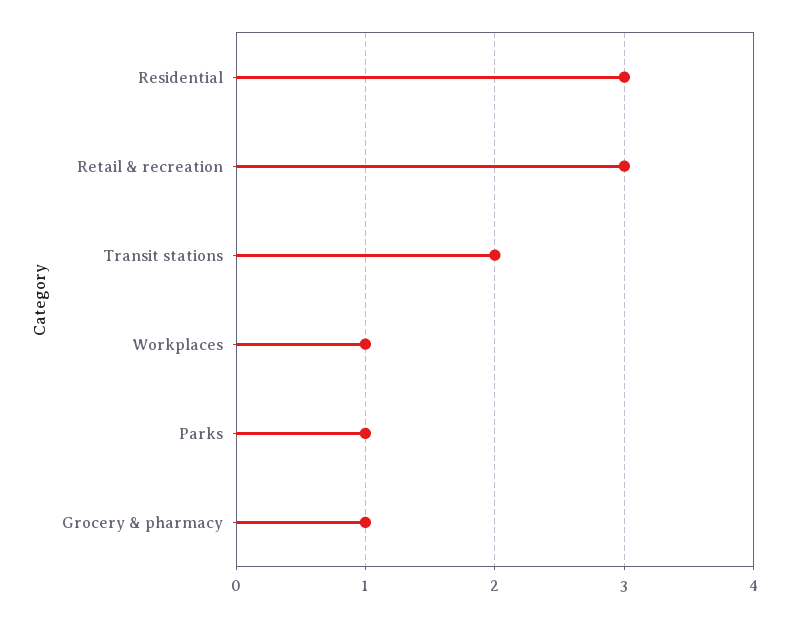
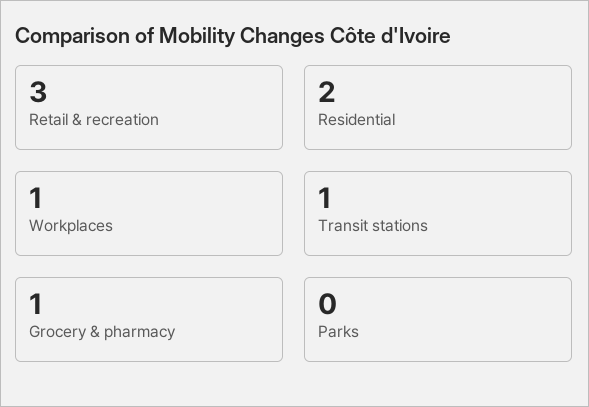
  {
-   "Residential": 3,
+   "Residential": 2,
    "Retail & recreation": 3,
-   "Transit stations": 2,
+   "Transit stations": 1,
    "Workplaces": 1,
-   "Parks": 1,
+   "Parks": 0,
    "Grocery & pharmacy": 1
  }

